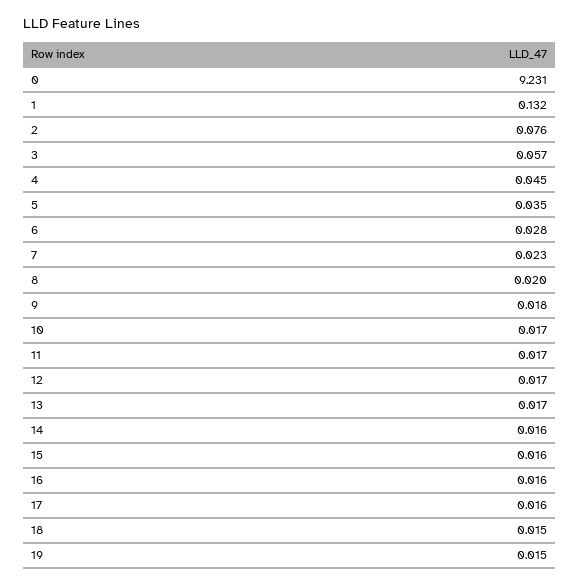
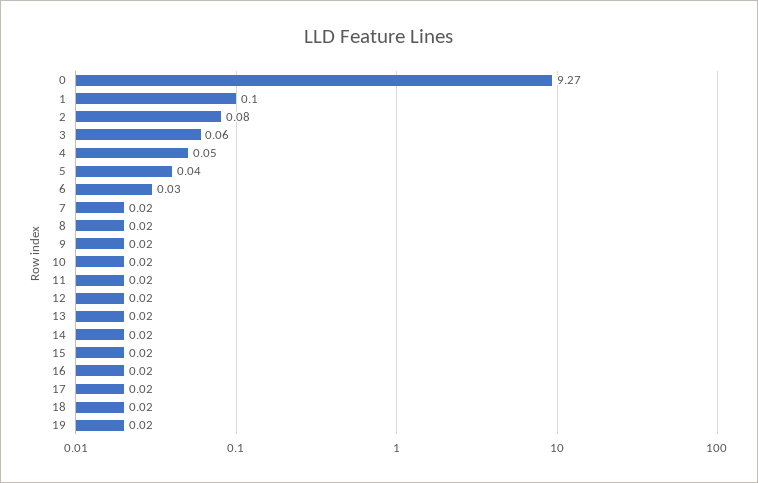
  {
-   "0": 9.231,
+   "0": 9.27,
-   "1": 0.132,
+   "1": 0.1,
    "2": 0.076,
    "3": 0.057,
    "4": 0.045,
    "5": 0.035,
    "6": 0.028,
    "7": 0.023,
    "8": 0.02,
    "9": 0.018,
    "10": 0.017,
    "11": 0.017,
    "12": 0.017,
    "13": 0.017,
    "14": 0.016,
    "15": 0.016,
    "16": 0.016,
    "17": 0.016,
    "18": 0.015,
    "19": 0.015
  }

